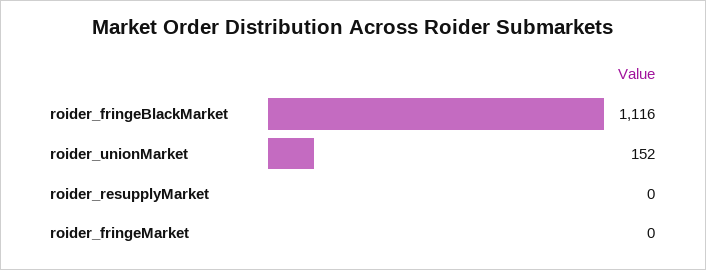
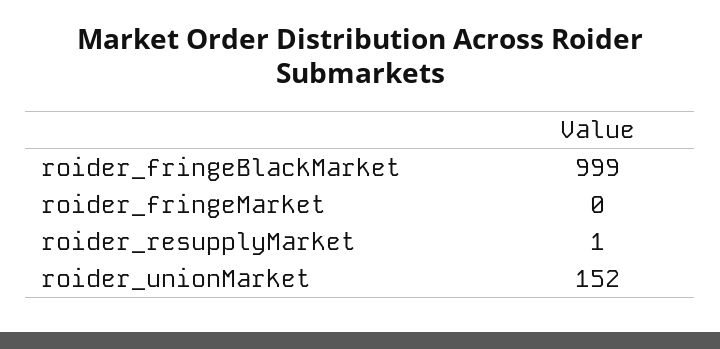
  {
-   "roider_fringeBlackMarket": 1116,
+   "roider_fringeBlackMarket": 999,
    "roider_unionMarket": 152,
-   "roider_resupplyMarket": 0,
+   "roider_resupplyMarket": 1,
    "roider_fringeMarket": 0
  }

